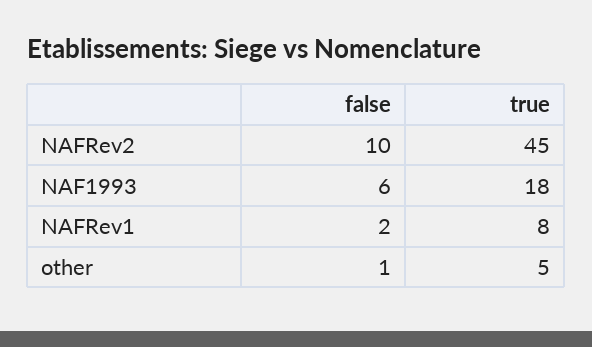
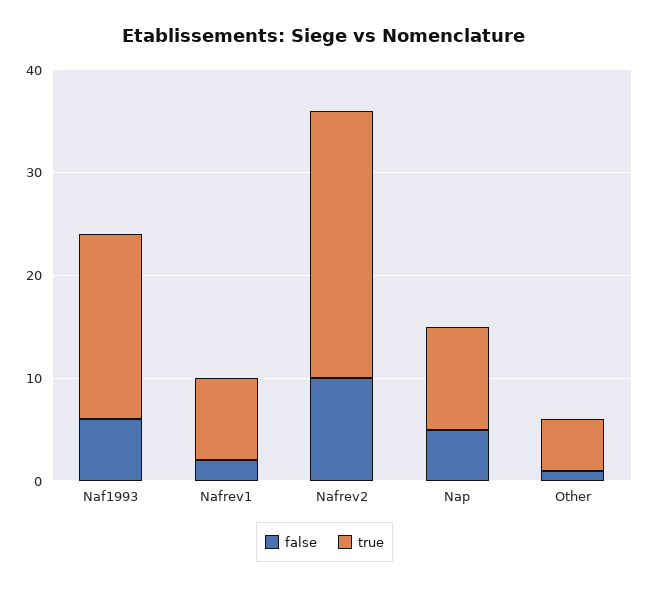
  {
    "false": {
      "NAFRev2": 10,
      "NAF1993": 6,
      "NAFRev1": 2,
-     "other": 1
+     "other": 1,
+     "Nap": 5
    },
    "true": {
-     "NAFRev2": 45,
+     "NAFRev2": 26,
      "NAF1993": 18,
      "NAFRev1": 8,
-     "other": 5
+     "other": 5,
+     "Nap": 10
    }
  }

